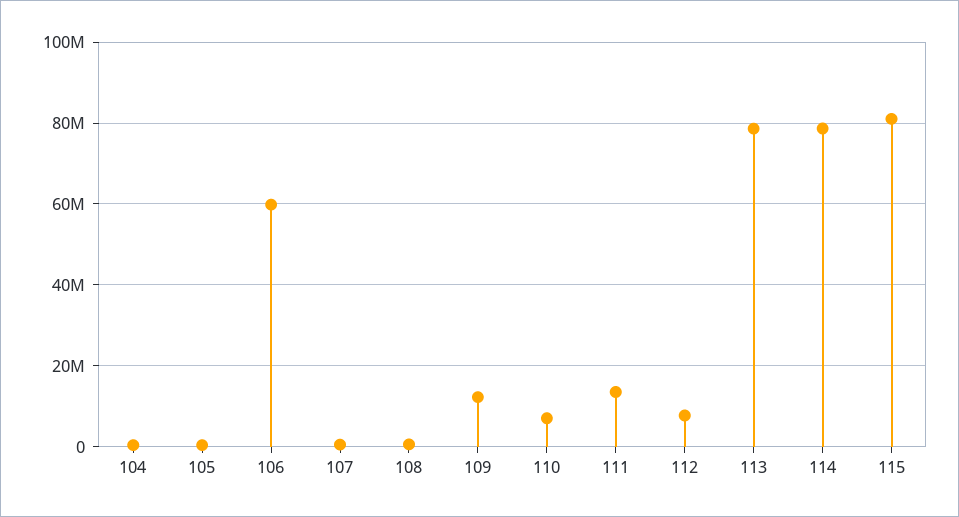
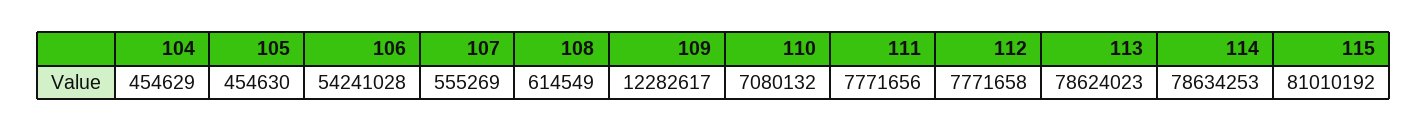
  {
    "104": 454629,
    "105": 454630,
-   "106": 60000000,
+   "106": 54241028,
    "107": 555269,
    "108": 614549,
    "109": 12282617,
    "110": 7080132,
-   "111": 14000000,
+   "111": 7771656,
    "112": 7771658,
    "113": 78624023,
    "114": 78634253,
    "115": 81010192
  }

